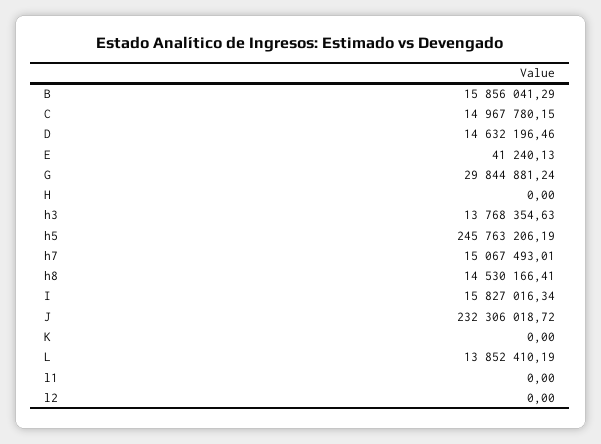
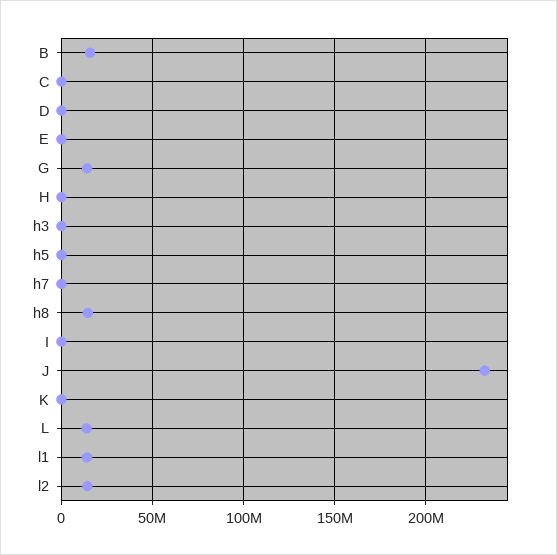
  {
    "B": 15856041.29,
-   "C": 14967780.15,
+   "C": 0,
-   "D": 14632196.46,
+   "D": 0,
    "E": 41240.13,
-   "G": 29844881.24,
+   "G": 15000000,
    "H": 0,
-   "h3": 13768354.63,
+   "h3": 0,
-   "h5": 245763206.19,
+   "h5": 0,
-   "h7": 15067493.01,
+   "h7": 0,
    "h8": 14530166.41,
-   "I": 15827016.34,
+   "I": 0,
    "J": 232306018.72,
    "K": 0,
    "L": 13852410.19,
-   "l1": 0,
+   "l1": 15000000,
-   "l2": 0
+   "l2": 15000000
  }

